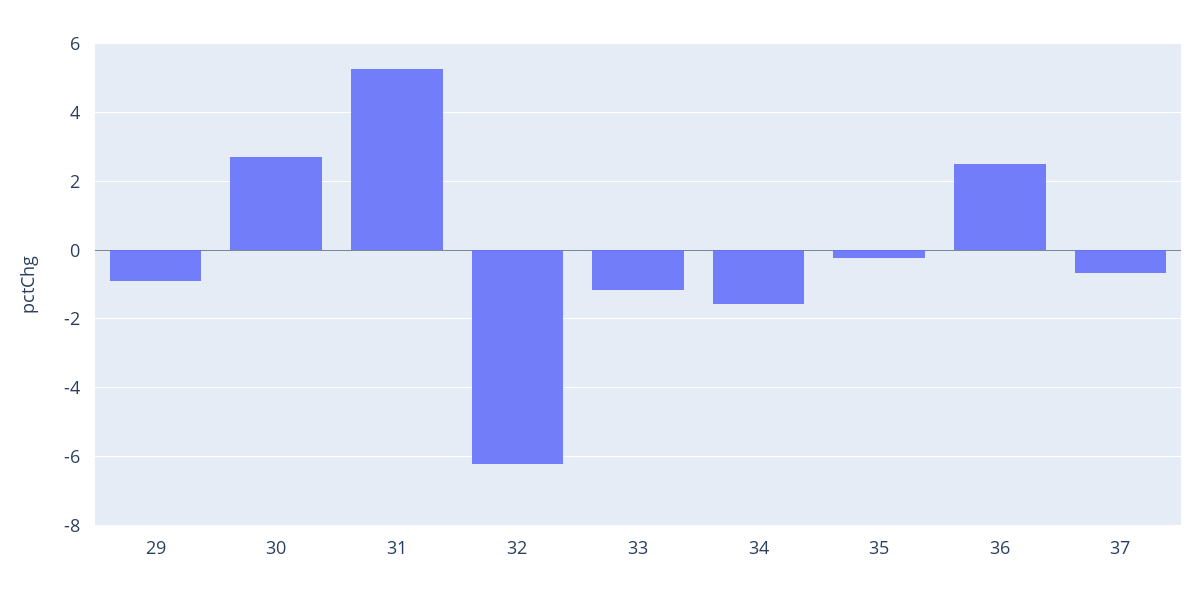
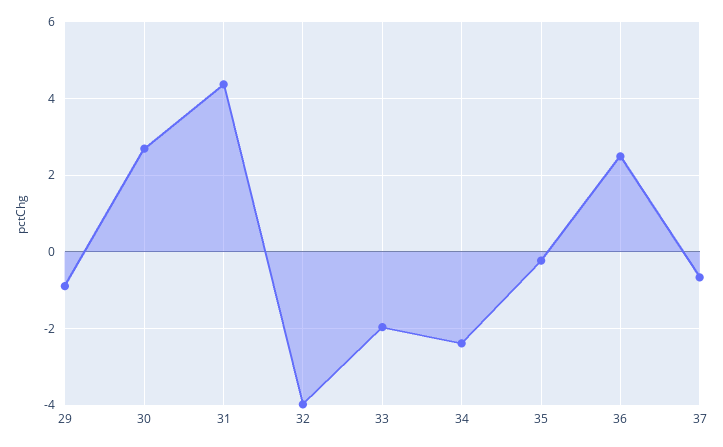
  {
    "29": -0.8,
    "30": 2.6,
-   "31": 5.2,
+   "31": 4.4,
-   "32": -6.2,
+   "32": -4,
-   "33": -1.2,
+   "33": -2,
-   "34": -1.6,
+   "34": -2.4,
    "35": -0.2,
    "36": 2.4,
    "37": -0.6
  }

